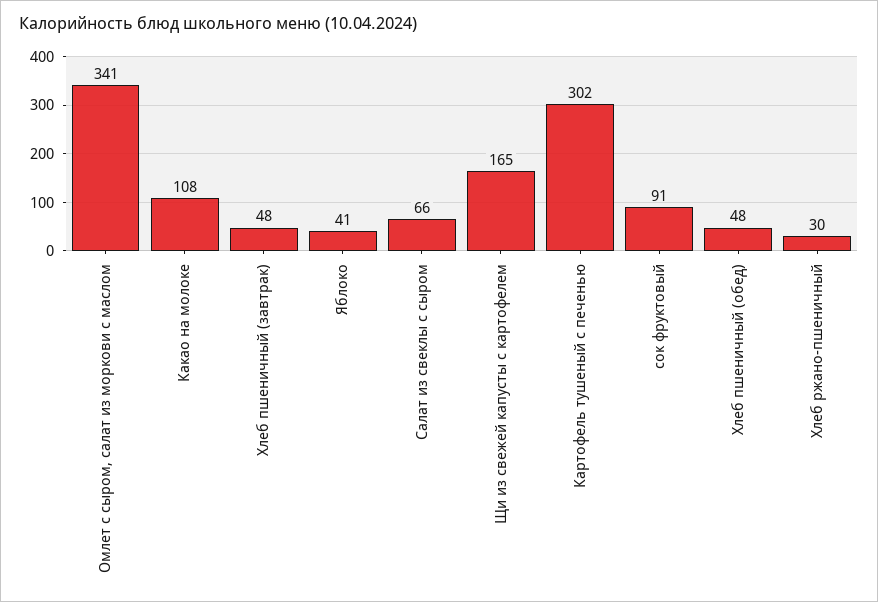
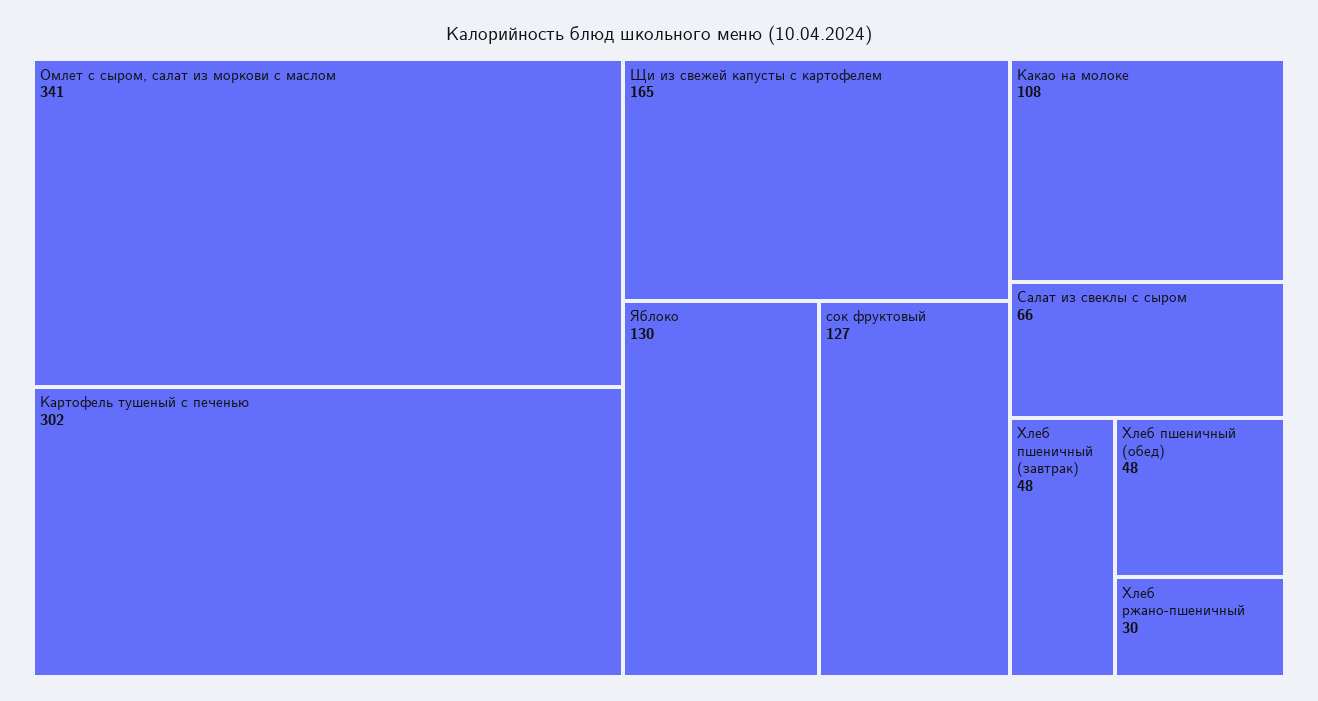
  {
    "Омлет с сыром, салат из моркови с маслом": 341,
    "Какао на молоке": 108,
    "Хлеб пшеничный (завтрак)": 48,
-   "Яблоко": 41,
+   "Яблоко": 130,
    "Салат из свеклы с сыром": 66,
    "Щи из свежей капусты с картофелем": 165,
    "Картофель тушеный с печенью": 302,
-   "сок фруктовый": 91,
+   "сок фруктовый": 127,
    "Хлеб пшеничный (обед)": 48,
    "Хлеб ржано-пшеничный": 30
  }

